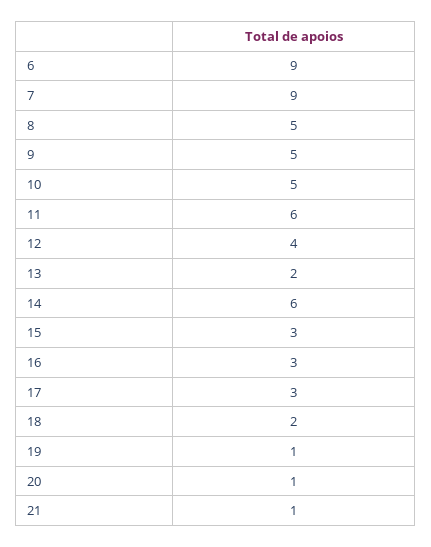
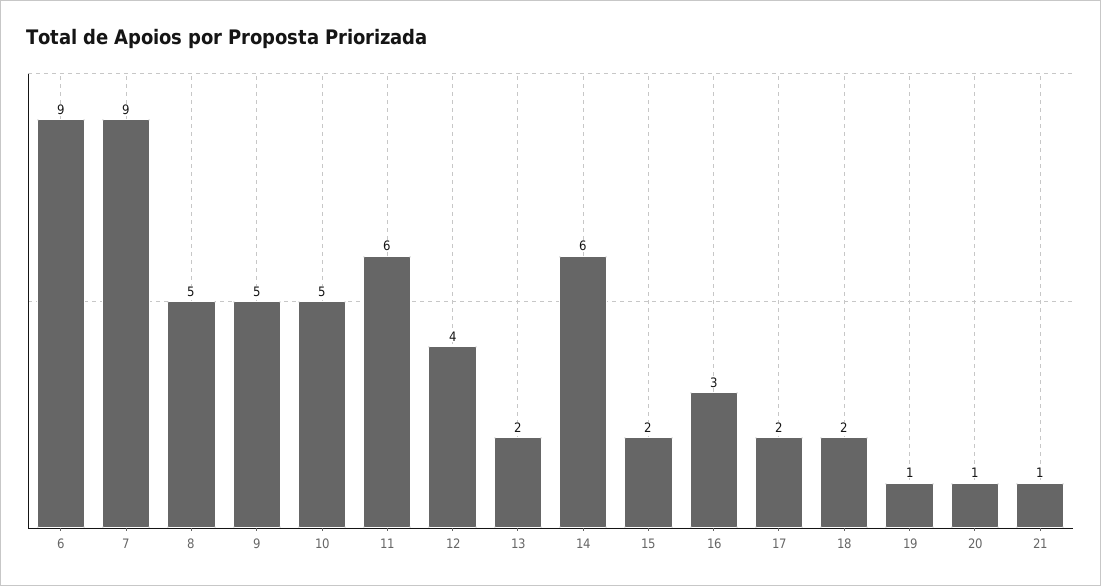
  {
    "6": 9,
    "7": 9,
    "8": 5,
    "9": 5,
    "10": 5,
    "11": 6,
    "12": 4,
    "13": 2,
    "14": 6,
-   "15": 3,
+   "15": 2,
    "16": 3,
-   "17": 3,
+   "17": 2,
    "18": 2,
    "19": 1,
    "20": 1,
    "21": 1
  }

